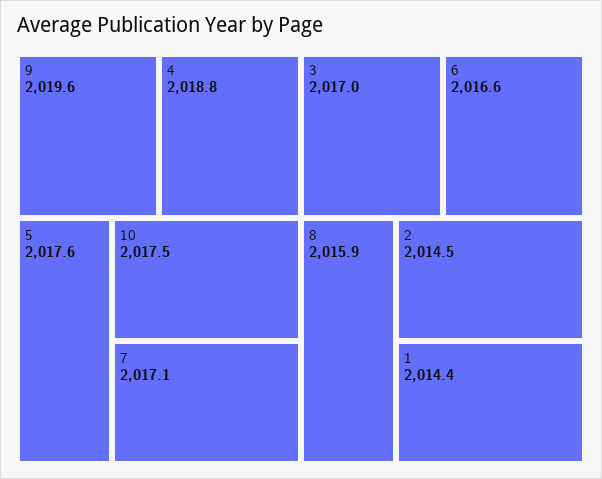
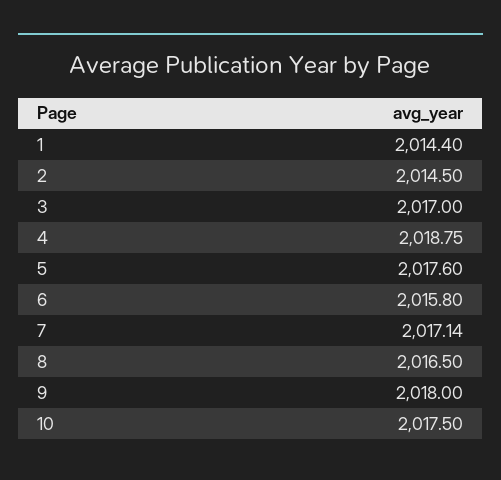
  {
-   "9": 2019.6,
+   "9": 2018,
    "4": 2018.75,
    "5": 2017.6,
    "10": 2017.5,
    "7": 2017.14,
    "3": 2017,
-   "6": 2016.6,
+   "6": 2015.8,
-   "8": 2015.9,
+   "8": 2016.5,
    "2": 2014.5,
    "1": 2014.4
  }

